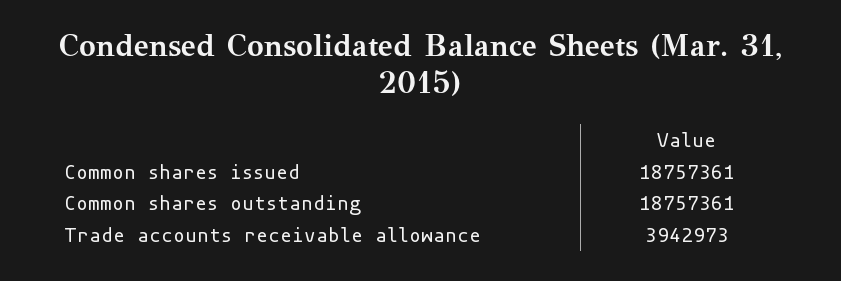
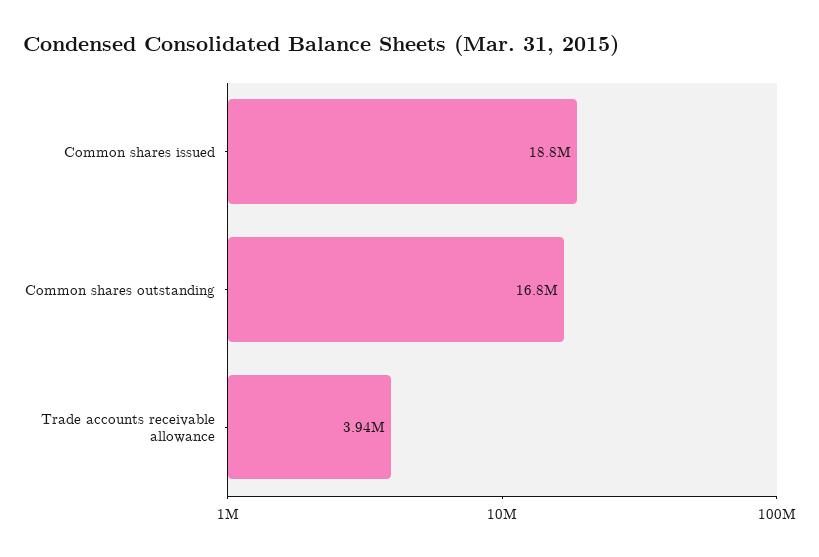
  {
    "Common shares issued": 18757361,
-   "Common shares outstanding": 18757361,
+   "Common shares outstanding": 16800000,
    "Trade accounts receivable allowance": 3942973
  }

